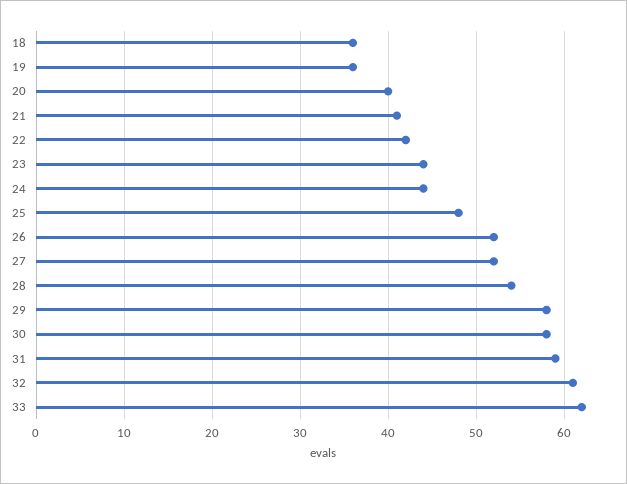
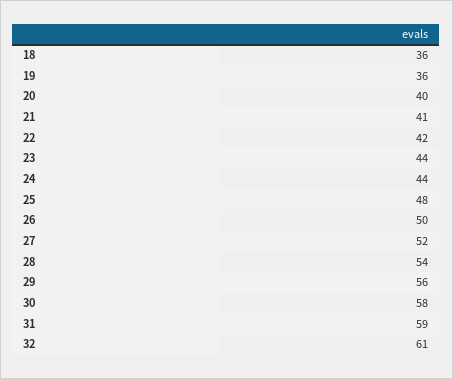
  {
    "18": 36,
    "19": 36,
    "20": 40,
    "21": 41,
    "22": 42,
    "23": 44,
    "24": 44,
    "25": 48,
-   "26": 52,
+   "26": 50,
    "27": 52,
    "28": 54,
-   "29": 58,
+   "29": 56,
    "30": 58,
    "31": 59,
-   "32": 61,
+   "32": 61
-   "33": 62
  }

